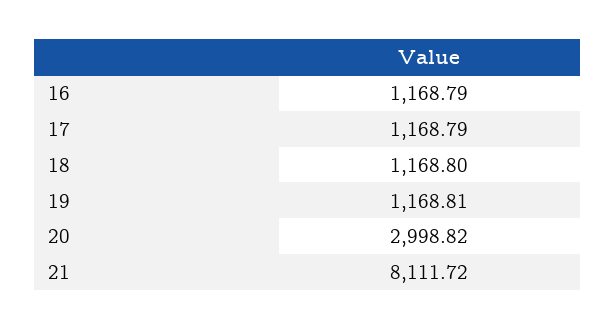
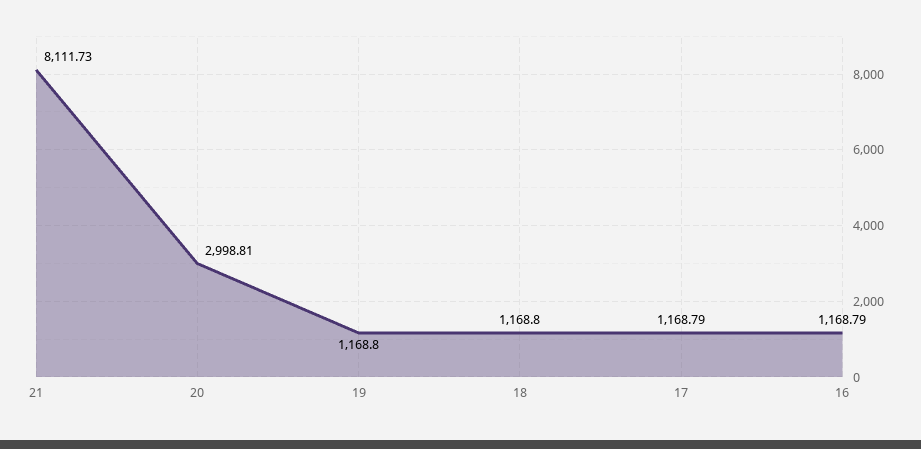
  {
    "16": 1168.79,
    "17": 1168.79,
    "18": 1168.8,
-   "19": 1168.81,
+   "19": 1168.8,
-   "20": 2998.82,
+   "20": 2998.81,
-   "21": 8111.72
+   "21": 8111.73
  }

